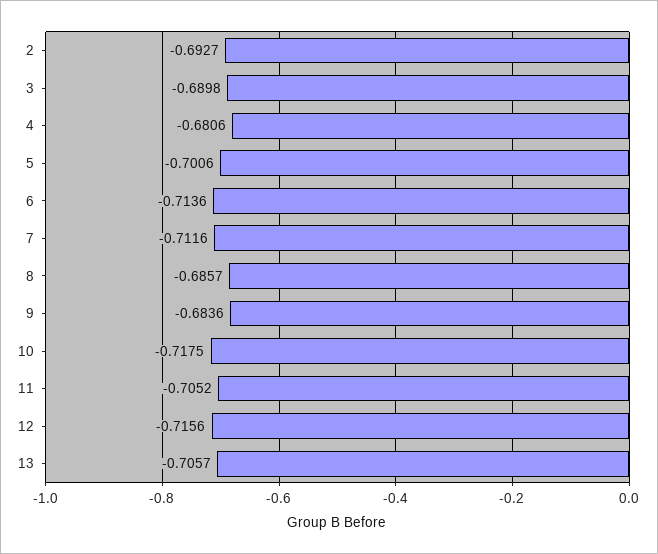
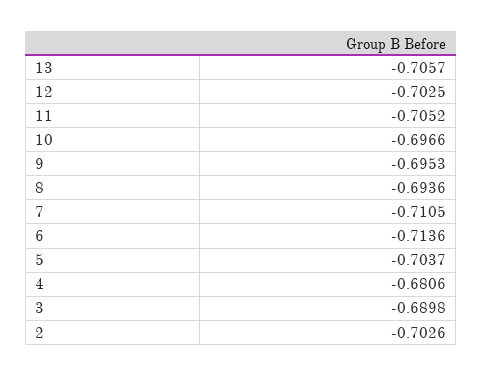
  {
-   "2": -0.6927,
+   "2": -0.7026,
    "3": -0.6898,
    "4": -0.6806,
-   "5": -0.7006,
+   "5": -0.7037,
    "6": -0.7136,
-   "7": -0.7116,
+   "7": -0.7105,
-   "8": -0.6857,
+   "8": -0.6936,
-   "9": -0.6836,
+   "9": -0.6953,
-   "10": -0.7175,
+   "10": -0.6966,
    "11": -0.7052,
-   "12": -0.7156,
+   "12": -0.7025,
    "13": -0.7057
  }

